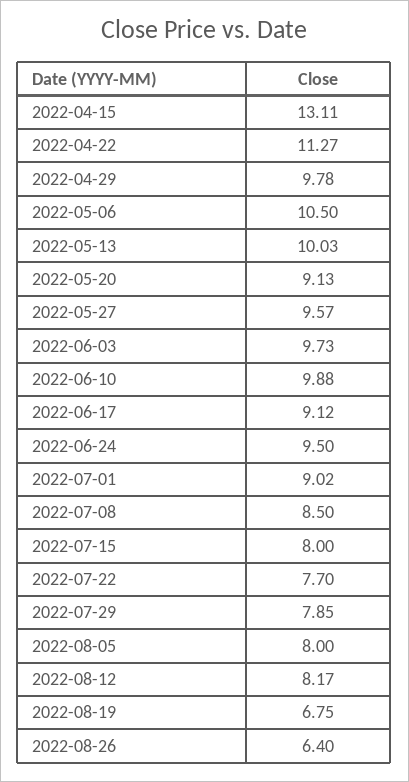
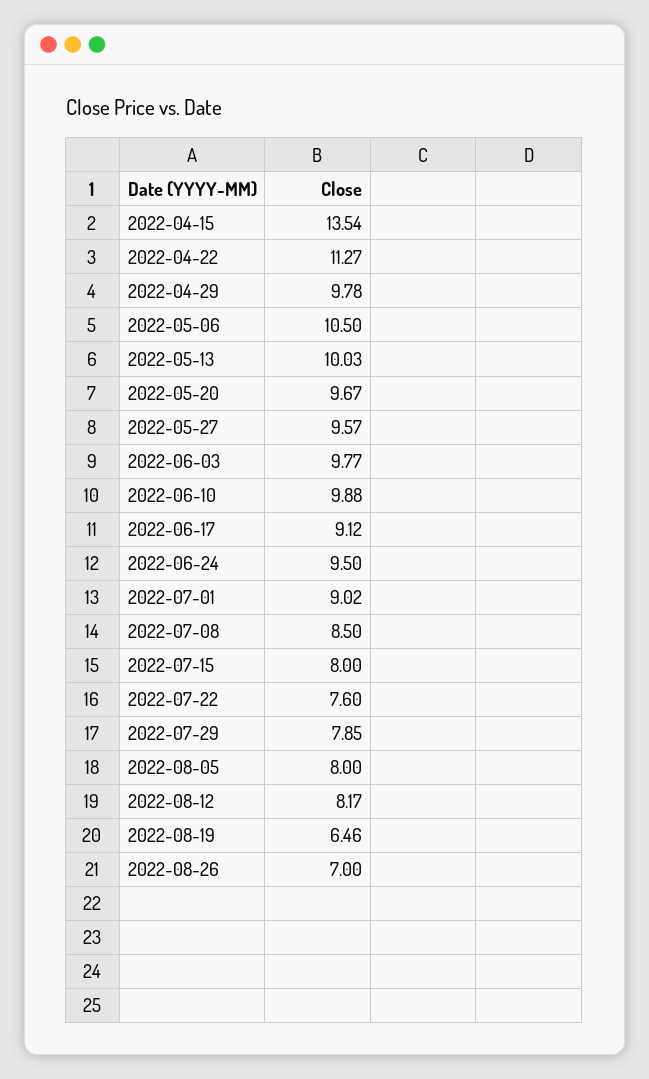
  {
-   "2022-04-15": 13.11,
+   "2022-04-15": 13.54,
    "2022-04-22": 11.27,
    "2022-04-29": 9.78,
    "2022-05-06": 10.5,
    "2022-05-13": 10.03,
-   "2022-05-20": 9.13,
+   "2022-05-20": 9.67,
    "2022-05-27": 9.57,
-   "2022-06-03": 9.73,
+   "2022-06-03": 9.77,
    "2022-06-10": 9.88,
    "2022-06-17": 9.12,
    "2022-06-24": 9.5,
    "2022-07-01": 9.02,
    "2022-07-08": 8.5,
    "2022-07-15": 8,
-   "2022-07-22": 7.7,
+   "2022-07-22": 7.6,
    "2022-07-29": 7.85,
    "2022-08-05": 8,
    "2022-08-12": 8.17,
-   "2022-08-19": 6.75,
+   "2022-08-19": 6.46,
-   "2022-08-26": 6.4
+   "2022-08-26": 7
  }

